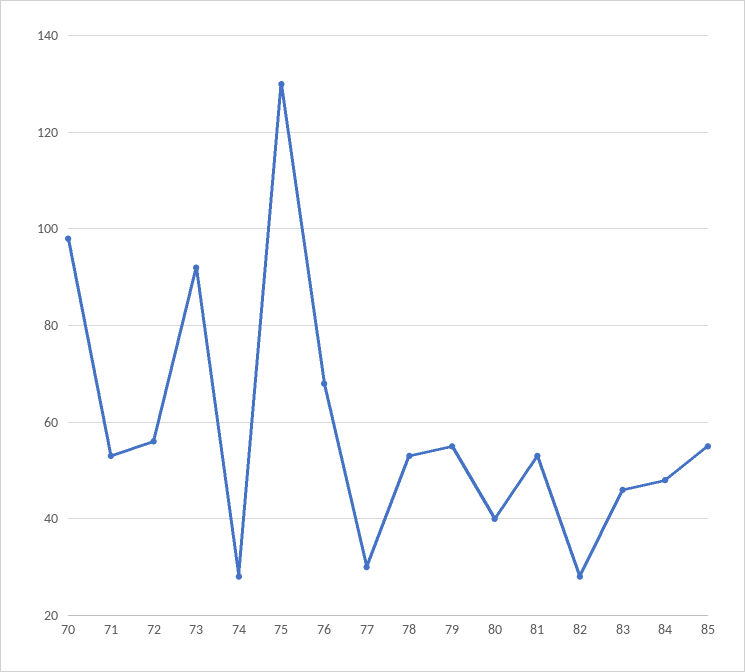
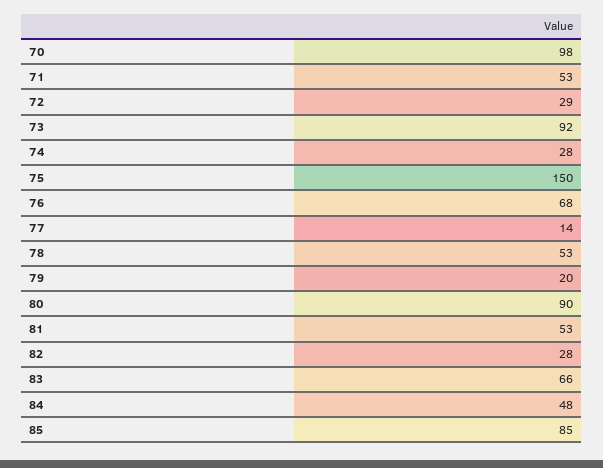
  {
    "70": 98,
    "71": 53,
-   "72": 55,
+   "72": 29,
    "73": 92,
    "74": 28,
-   "75": 130,
+   "75": 150,
    "76": 68,
-   "77": 30,
+   "77": 14,
    "78": 53,
-   "79": 55,
+   "79": 20,
-   "80": 40,
+   "80": 90,
    "81": 53,
    "82": 28,
-   "83": 45,
+   "83": 66,
    "84": 48,
-   "85": 55
+   "85": 85
  }

